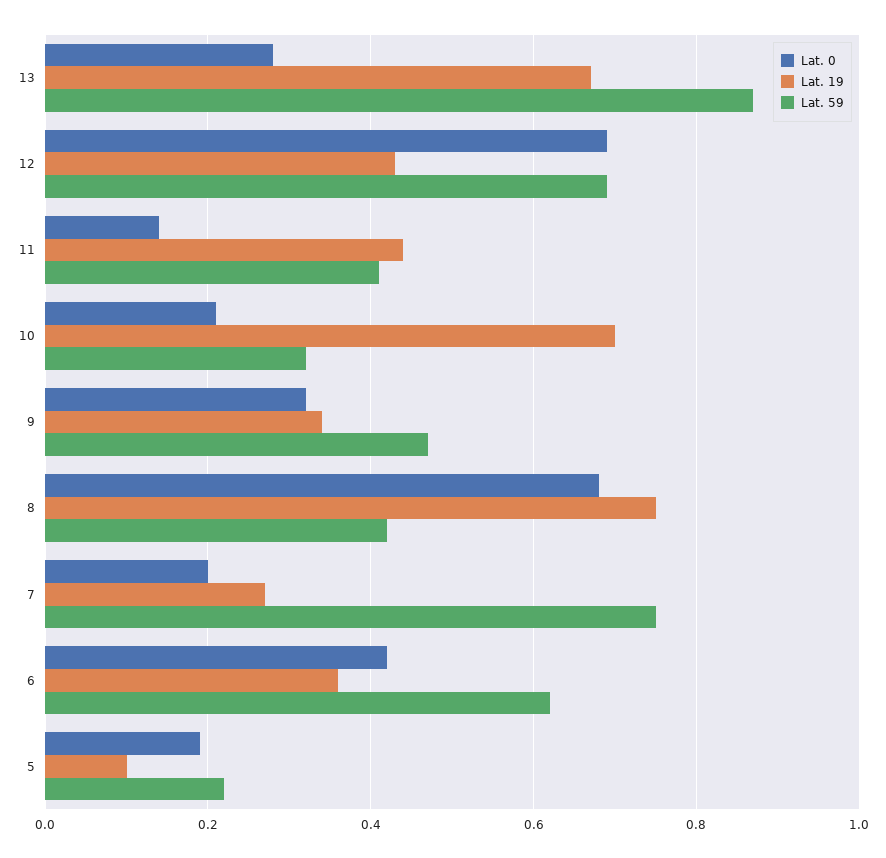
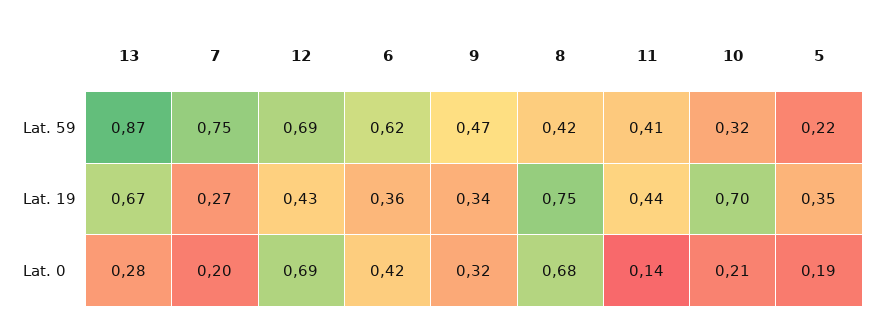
  {
    "Lat. 0": {
      "13": 0.28,
      "12": 0.69,
      "11": 0.14,
      "10": 0.21,
      "9": 0.32,
      "8": 0.68,
      "7": 0.2,
      "6": 0.42,
      "5": 0.19
    },
    "Lat. 19": {
      "13": 0.67,
      "12": 0.43,
      "11": 0.44,
      "10": 0.7,
      "9": 0.34,
      "8": 0.75,
      "7": 0.27,
      "6": 0.36,
-     "5": 0.1
+     "5": 0.35
    },
    "Lat. 59": {
      "13": 0.87,
      "12": 0.69,
      "11": 0.41,
      "10": 0.32,
      "9": 0.47,
      "8": 0.42,
      "7": 0.75,
      "6": 0.62,
      "5": 0.22
    }
  }

